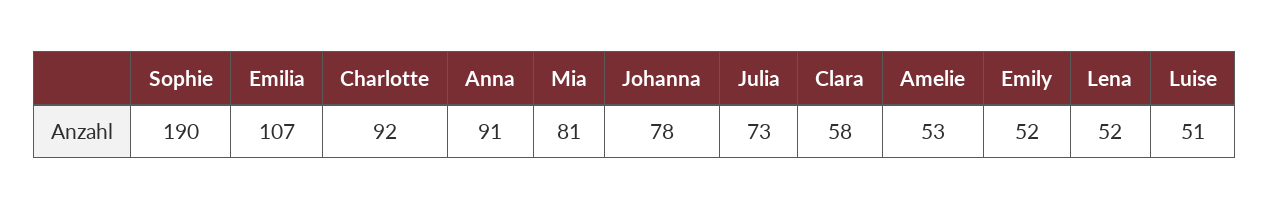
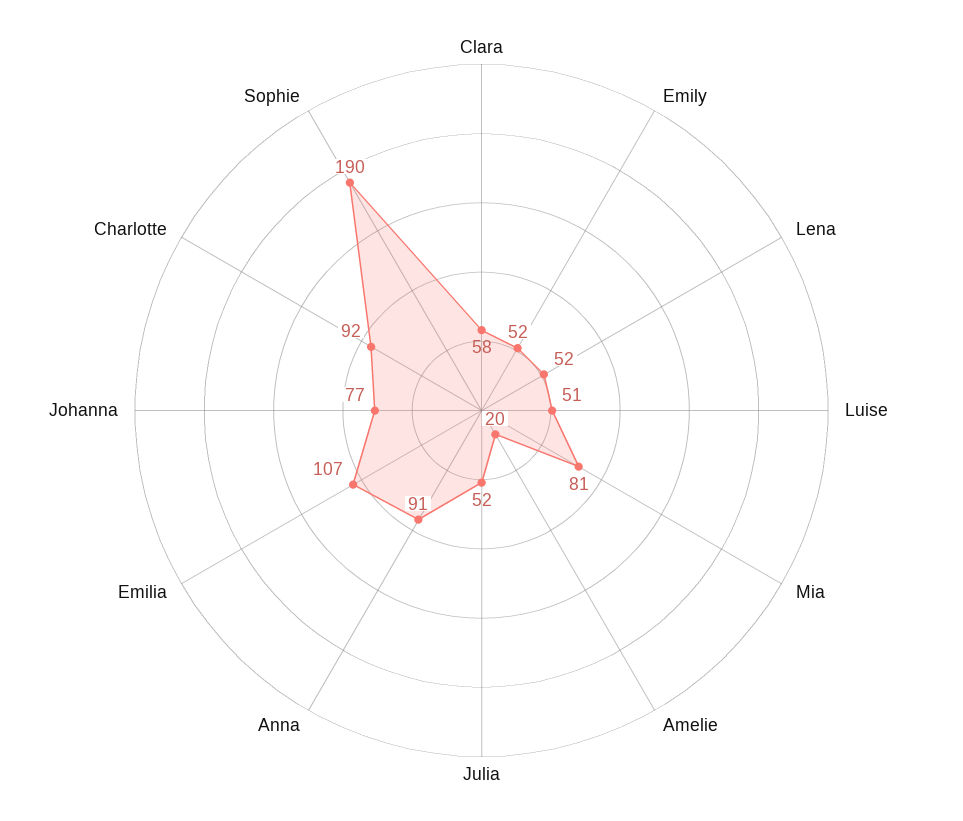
  {
    "Sophie": 190,
    "Emilia": 107,
    "Charlotte": 92,
    "Anna": 91,
    "Mia": 81,
-   "Johanna": 78,
+   "Johanna": 77,
-   "Julia": 73,
+   "Julia": 52,
    "Clara": 58,
-   "Amelie": 53,
+   "Amelie": 20,
    "Emily": 52,
    "Lena": 52,
    "Luise": 51
  }

